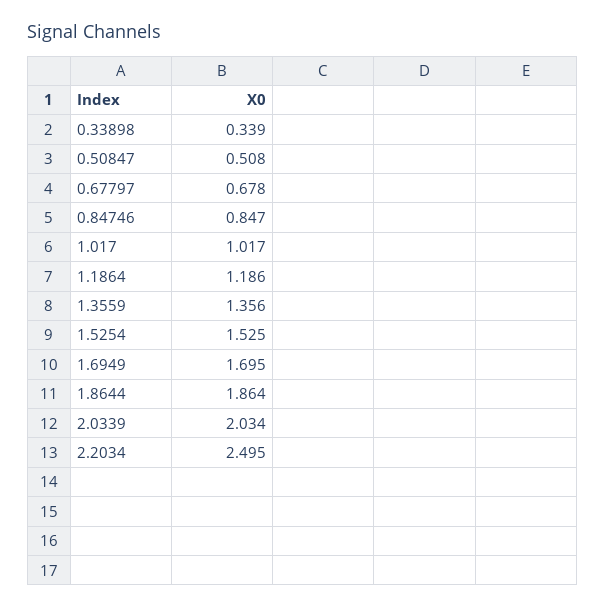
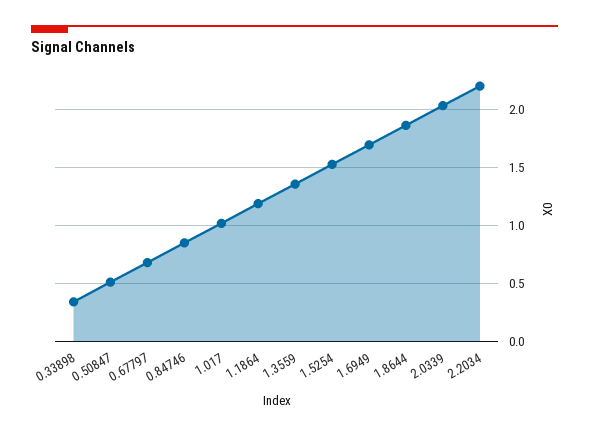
  {
    "0.33898": 0.339,
    "0.50847": 0.508,
    "0.67797": 0.678,
    "0.84746": 0.847,
    "1.017": 1.017,
    "1.1864": 1.186,
    "1.3559": 1.356,
    "1.5254": 1.525,
    "1.6949": 1.695,
    "1.8644": 1.864,
    "2.0339": 2.034,
-   "2.2034": 2.495
+   "2.2034": 2.2
  }

